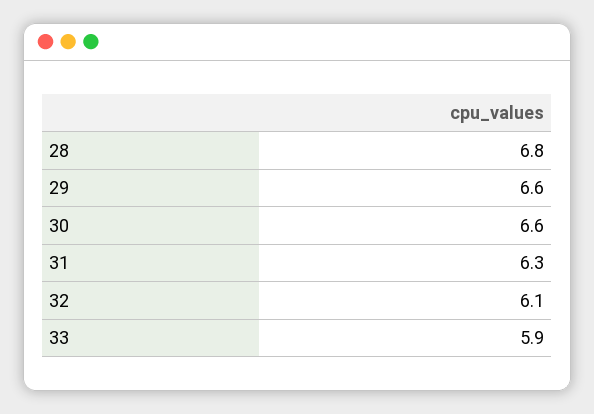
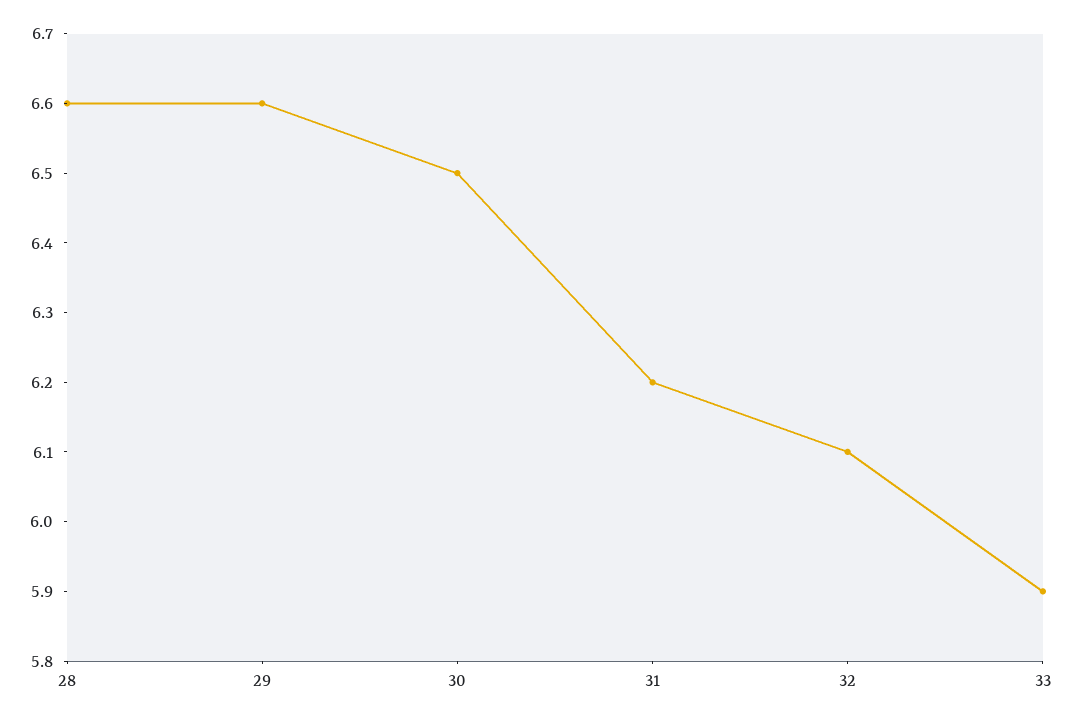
  {
-   "28": 6.8,
+   "28": 6.6,
    "29": 6.6,
-   "30": 6.6,
+   "30": 6.5,
-   "31": 6.3,
+   "31": 6.2,
    "32": 6.1,
    "33": 5.9
  }

